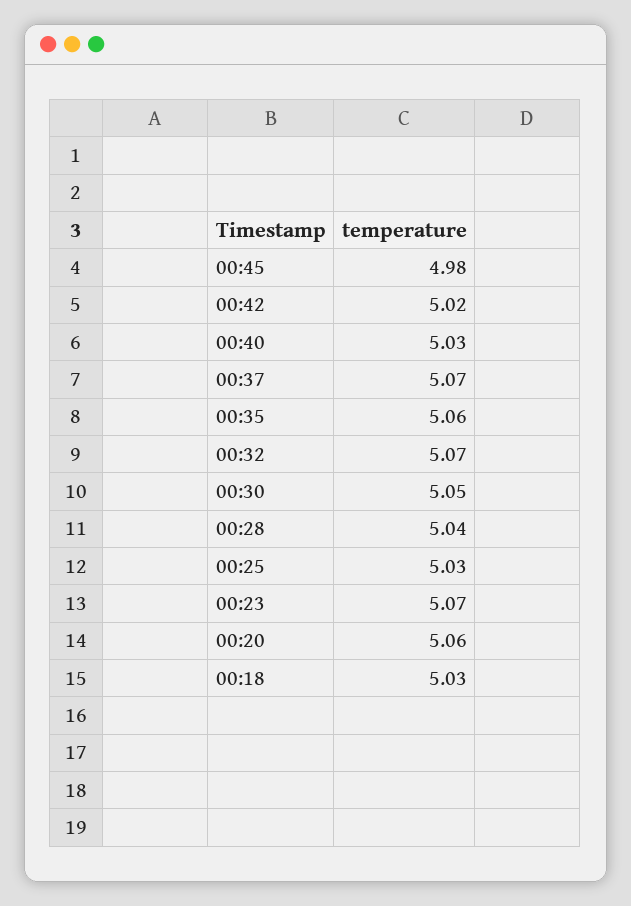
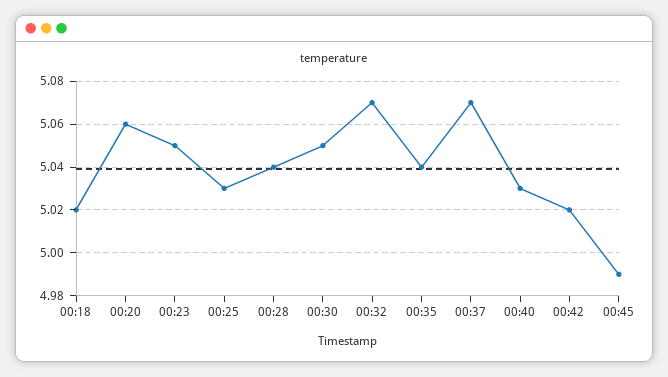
  {
-   "00:45": 4.98,
+   "00:45": 4.99,
    "00:42": 5.02,
    "00:40": 5.03,
    "00:37": 5.07,
-   "00:35": 5.06,
+   "00:35": 5.04,
    "00:32": 5.07,
    "00:30": 5.05,
    "00:28": 5.04,
    "00:25": 5.03,
-   "00:23": 5.07,
+   "00:23": 5.05,
    "00:20": 5.06,
-   "00:18": 5.03
+   "00:18": 5.02
  }

